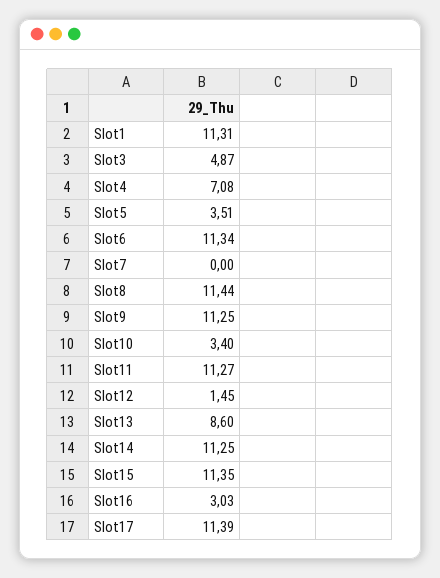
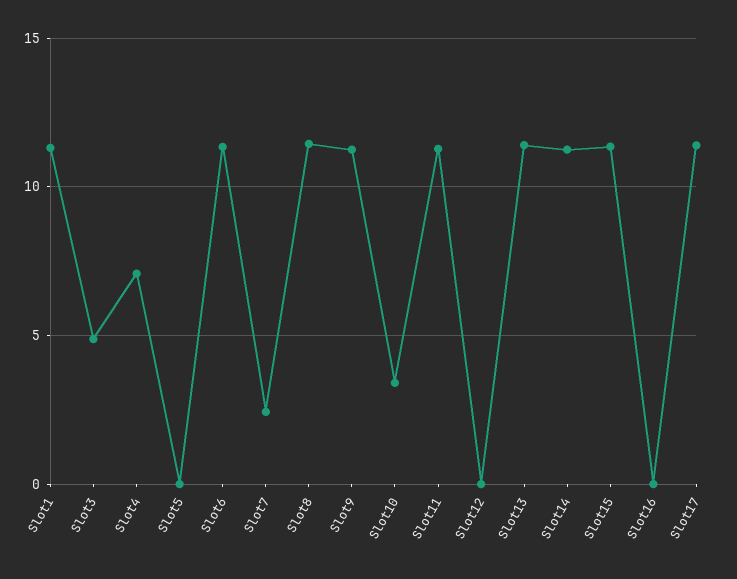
  {
    "Slot1": 11.31,
    "Slot3": 4.87,
    "Slot4": 7.08,
-   "Slot5": 3.51,
+   "Slot5": 0,
    "Slot6": 11.34,
-   "Slot7": 0,
+   "Slot7": 2.5,
    "Slot8": 11.44,
    "Slot9": 11.25,
    "Slot10": 3.4,
    "Slot11": 11.27,
-   "Slot12": 1.45,
+   "Slot12": 0,
-   "Slot13": 8.6,
+   "Slot13": 11.5,
    "Slot14": 11.25,
    "Slot15": 11.35,
-   "Slot16": 3.03,
+   "Slot16": 0,
    "Slot17": 11.39
  }

